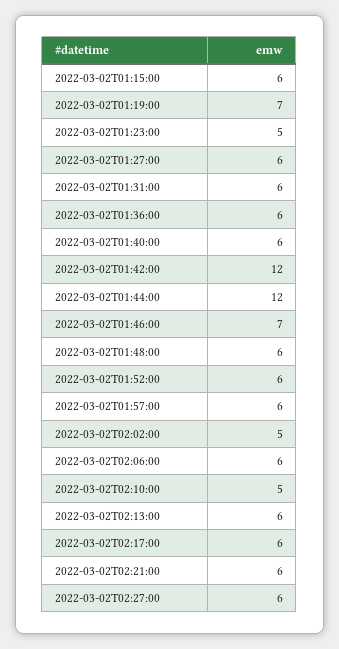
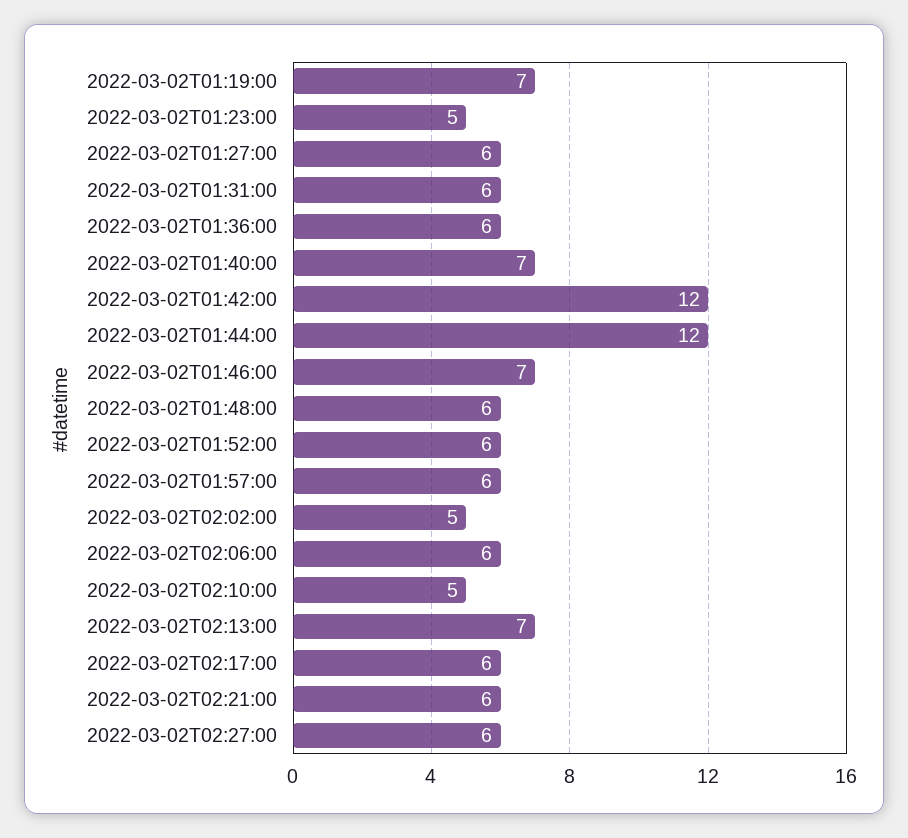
  {
-   "2022-03-02T01:15:00": 6,
    "2022-03-02T01:19:00": 7,
    "2022-03-02T01:23:00": 5,
    "2022-03-02T01:27:00": 6,
    "2022-03-02T01:31:00": 6,
    "2022-03-02T01:36:00": 6,
-   "2022-03-02T01:40:00": 6,
+   "2022-03-02T01:40:00": 7,
    "2022-03-02T01:42:00": 12,
    "2022-03-02T01:44:00": 12,
    "2022-03-02T01:46:00": 7,
    "2022-03-02T01:48:00": 6,
    "2022-03-02T01:52:00": 6,
    "2022-03-02T01:57:00": 6,
    "2022-03-02T02:02:00": 5,
    "2022-03-02T02:06:00": 6,
    "2022-03-02T02:10:00": 5,
-   "2022-03-02T02:13:00": 6,
+   "2022-03-02T02:13:00": 7,
    "2022-03-02T02:17:00": 6,
    "2022-03-02T02:21:00": 6,
    "2022-03-02T02:27:00": 6
  }

